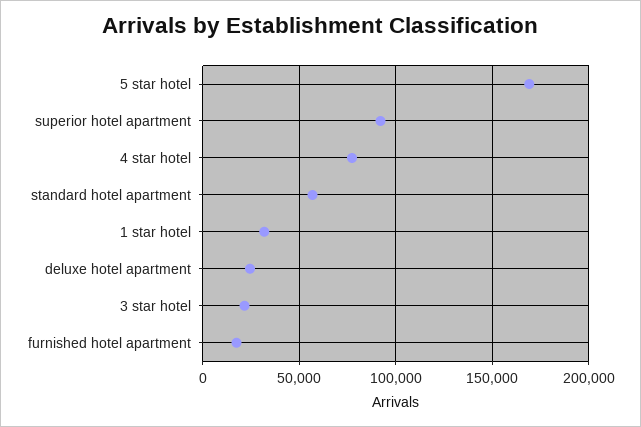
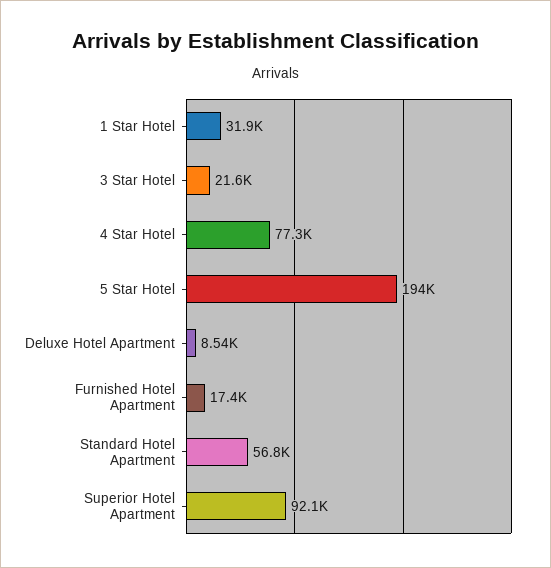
  {
-   "5 star hotel": 170000,
+   "5 star hotel": 194000,
    "superior hotel apartment": 92100,
    "4 star hotel": 77300,
    "standard hotel apartment": 56800,
    "1 star hotel": 31900,
-   "deluxe hotel apartment": 25000,
+   "deluxe hotel apartment": 8540,
    "3 star hotel": 21600,
    "furnished hotel apartment": 17400
  }

